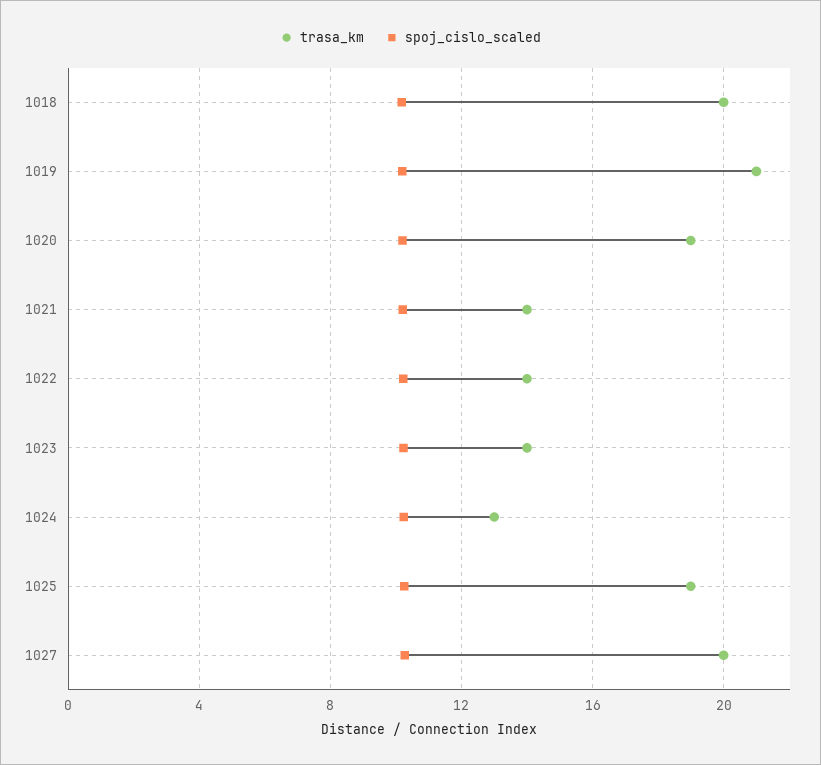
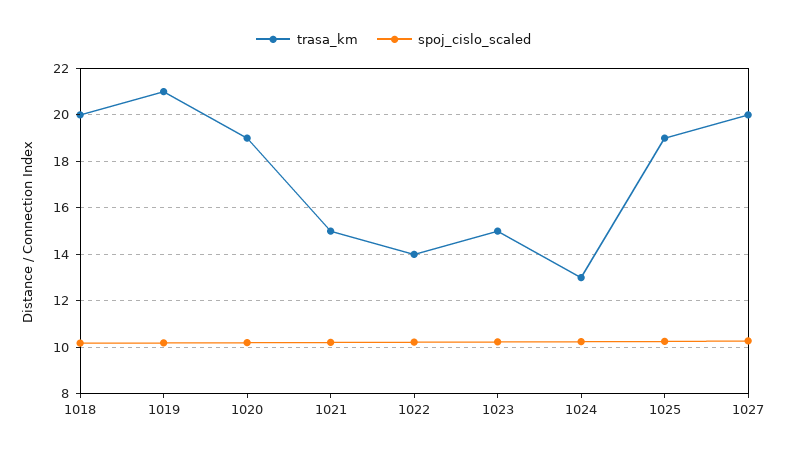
  {
    "trasa_km": {
      "1018": 20,
      "1019": 21,
      "1020": 19,
-     "1021": 14,
+     "1021": 15,
      "1022": 14,
-     "1023": 14,
+     "1023": 15,
      "1024": 13,
      "1025": 19,
      "1027": 20
    },
    "spoj_cislo_scaled": {
      "1018": 10,
      "1019": 10,
      "1020": 10,
      "1021": 10,
      "1022": 10,
      "1023": 10,
      "1024": 10,
      "1025": 10.5,
      "1027": 10.5
    }
  }

